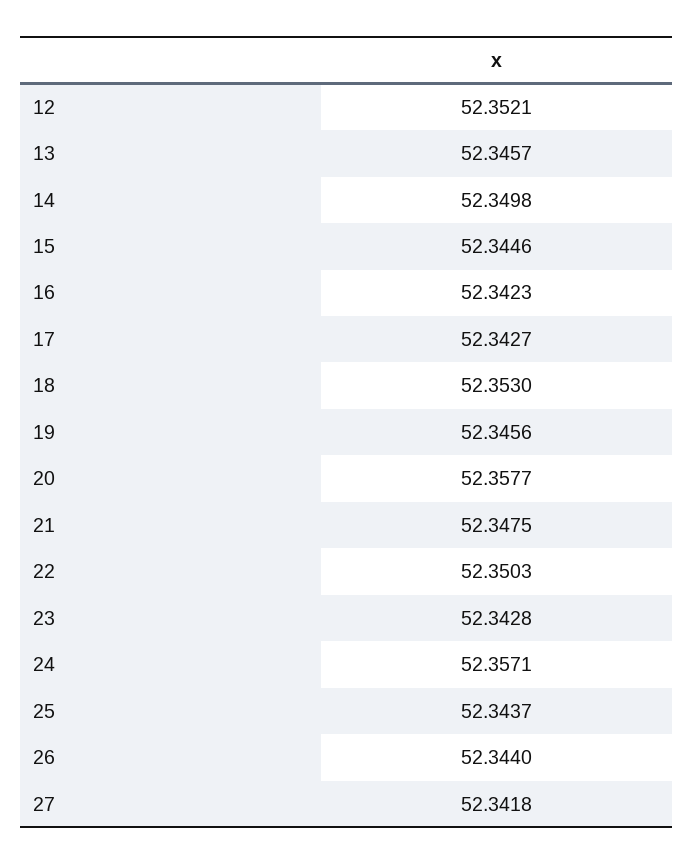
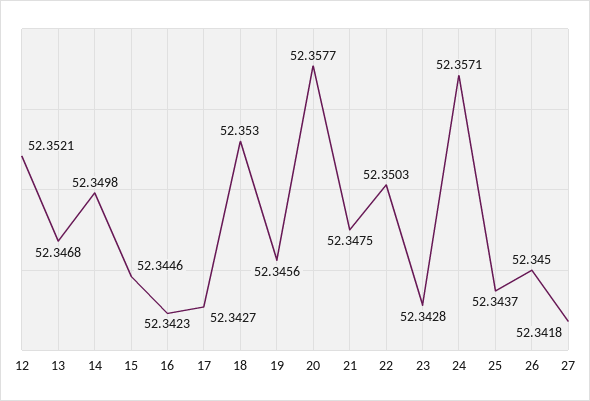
  {
    "12": 52.3521,
-   "13": 52.3457,
+   "13": 52.3468,
    "14": 52.3498,
    "15": 52.3446,
    "16": 52.3423,
    "17": 52.3427,
    "18": 52.353,
    "19": 52.3456,
    "20": 52.3577,
    "21": 52.3475,
    "22": 52.3503,
    "23": 52.3428,
    "24": 52.3571,
    "25": 52.3437,
-   "26": 52.344,
+   "26": 52.345,
    "27": 52.3418
  }

